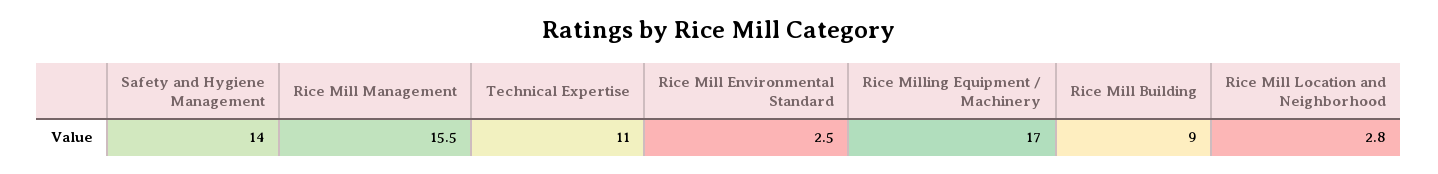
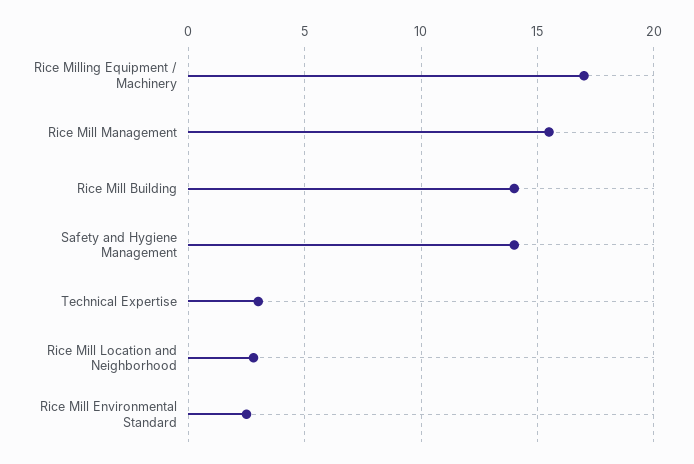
  {
    "Safety and Hygiene Management": 14,
    "Rice Mill Management": 15.5,
-   "Technical Expertise": 11,
+   "Technical Expertise": 3,
    "Rice Mill Environmental Standard": 2.5,
    "Rice Milling Equipment / Machinery": 17,
-   "Rice Mill Building": 9,
+   "Rice Mill Building": 14,
    "Rice Mill Location and Neighborhood": 2.8
  }

